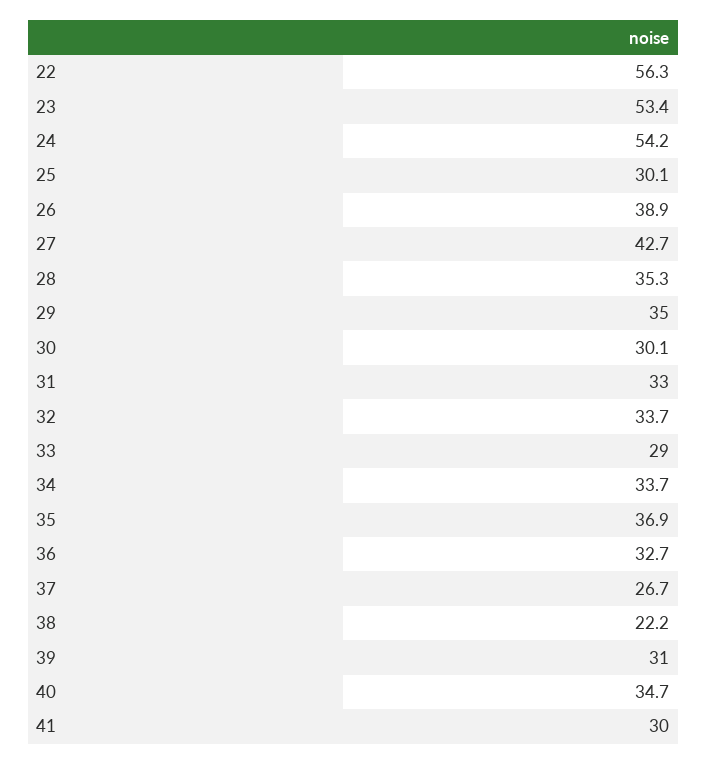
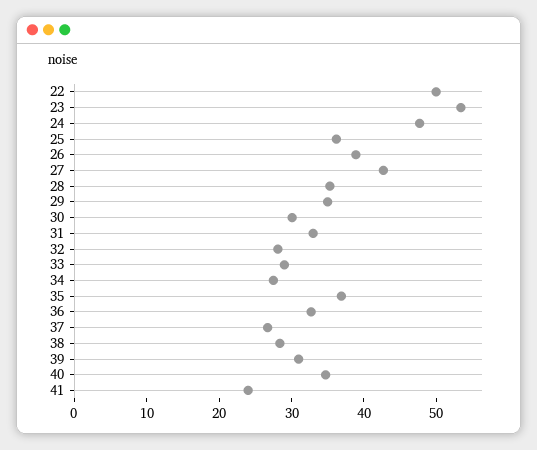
  {
-   "22": 56.3,
+   "22": 50,
    "23": 53.4,
-   "24": 54.2,
+   "24": 48,
-   "25": 30.1,
+   "25": 36,
    "26": 38.9,
    "27": 42.7,
    "28": 35.3,
    "29": 35,
    "30": 30.1,
    "31": 33,
-   "32": 33.7,
+   "32": 28,
    "33": 29,
-   "34": 33.7,
+   "34": 28,
    "35": 36.9,
    "36": 32.7,
    "37": 26.7,
-   "38": 22.2,
+   "38": 28,
    "39": 31,
    "40": 34.7,
-   "41": 30
+   "41": 24
  }

